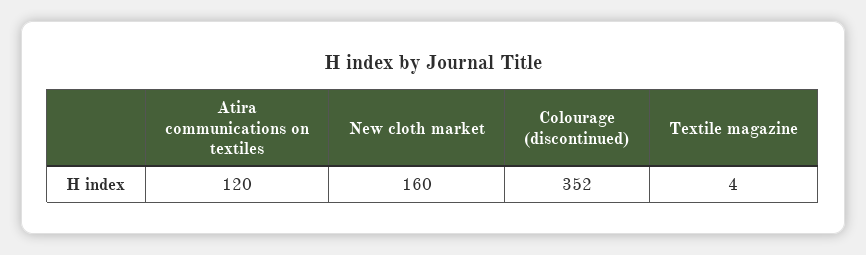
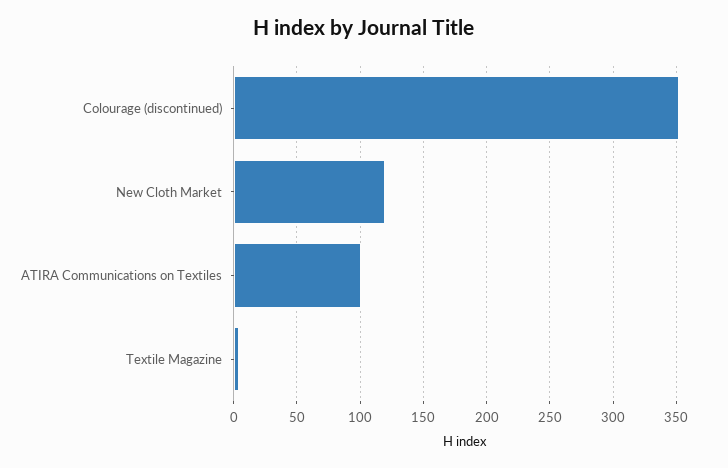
  {
-   "Atira communications on textiles": 120,
+   "Atira communications on textiles": 100,
-   "New cloth market": 160,
+   "New cloth market": 120,
    "Colourage (discontinued)": 352,
    "Textile magazine": 4
  }

